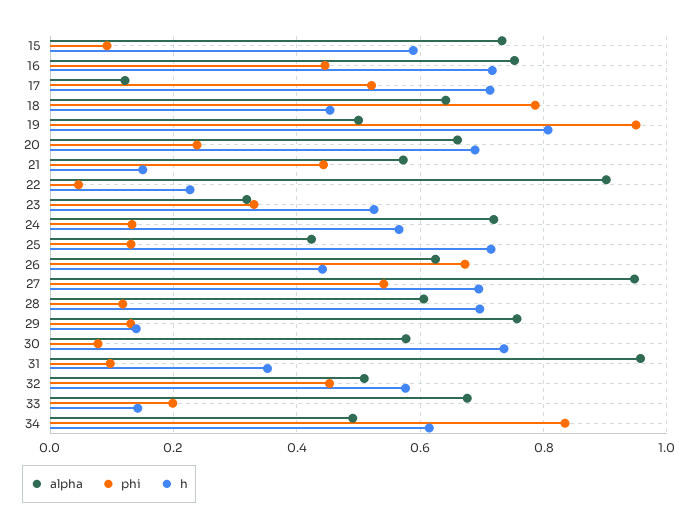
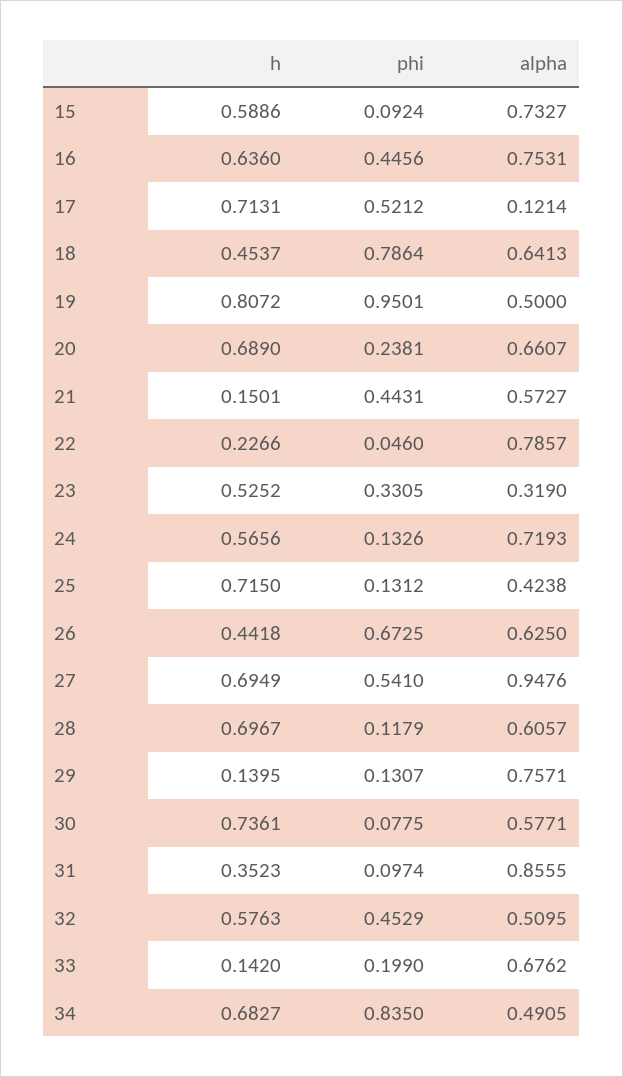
  {
    "alpha": {
      "15": 0.7327,
      "16": 0.7531,
      "17": 0.1214,
      "18": 0.6413,
      "19": 0.5,
      "20": 0.6607,
      "21": 0.5727,
-     "22": 0.9,
+     "22": 0.7857,
      "23": 0.319,
      "24": 0.7193,
      "25": 0.4238,
      "26": 0.625,
      "27": 0.9476,
      "28": 0.6057,
      "29": 0.7571,
      "30": 0.5771,
-     "31": 0.96,
+     "31": 0.8555,
      "32": 0.5095,
      "33": 0.6762,
      "34": 0.4905
    },
    "phi": {
      "15": 0.0924,
      "16": 0.4456,
      "17": 0.5212,
      "18": 0.7864,
      "19": 0.9501,
      "20": 0.2381,
      "21": 0.4431,
      "22": 0.046,
      "23": 0.3305,
      "24": 0.1326,
      "25": 0.1312,
      "26": 0.6725,
      "27": 0.541,
      "28": 0.1179,
      "29": 0.1307,
      "30": 0.0775,
      "31": 0.0974,
      "32": 0.4529,
      "33": 0.199,
      "34": 0.835
    },
    "h": {
      "15": 0.5886,
-     "16": 0.72,
+     "16": 0.636,
      "17": 0.7131,
      "18": 0.4537,
      "19": 0.8072,
      "20": 0.689,
      "21": 0.1501,
      "22": 0.2266,
      "23": 0.5252,
      "24": 0.5656,
      "25": 0.715,
      "26": 0.4418,
      "27": 0.6949,
      "28": 0.6967,
      "29": 0.1395,
      "30": 0.7361,
      "31": 0.3523,
      "32": 0.5763,
      "33": 0.142,
-     "34": 0.62
+     "34": 0.6827
    }
  }

